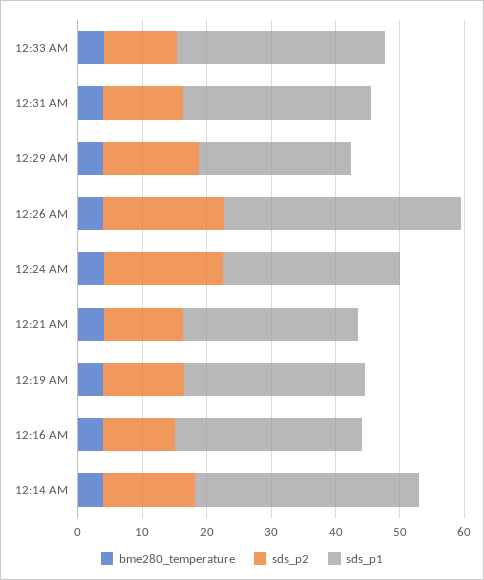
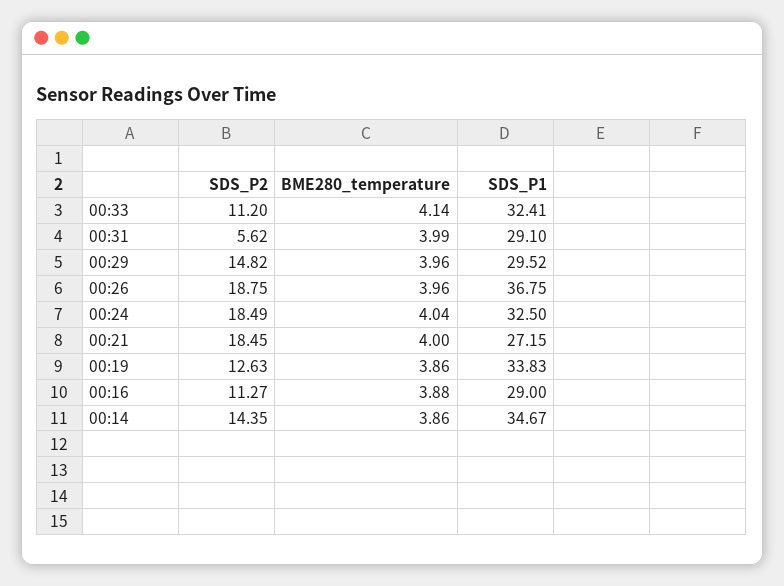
  {
    "bme280_temperature": {
      "12:33 AM": 4.14,
      "12:31 AM": 3.99,
      "12:29 AM": 3.96,
      "12:26 AM": 3.96,
      "12:24 AM": 4.04,
      "12:21 AM": 4,
      "12:19 AM": 3.86,
      "12:16 AM": 3.88,
      "12:14 AM": 3.86
    },
    "sds_p2": {
      "12:33 AM": 11.2,
-     "12:31 AM": 12,
+     "12:31 AM": 5.62,
      "12:29 AM": 14.82,
      "12:26 AM": 18.75,
      "12:24 AM": 18.49,
-     "12:21 AM": 12,
+     "12:21 AM": 18.45,
      "12:19 AM": 12.63,
      "12:16 AM": 11.27,
      "12:14 AM": 14.35
    },
    "sds_p1": {
      "12:33 AM": 32.41,
      "12:31 AM": 29.1,
-     "12:29 AM": 24,
+     "12:29 AM": 29.52,
      "12:26 AM": 36.75,
-     "12:24 AM": 28,
+     "12:24 AM": 32.5,
      "12:21 AM": 27.15,
-     "12:19 AM": 28,
+     "12:19 AM": 33.83,
      "12:16 AM": 29,
      "12:14 AM": 34.67
    }
  }

